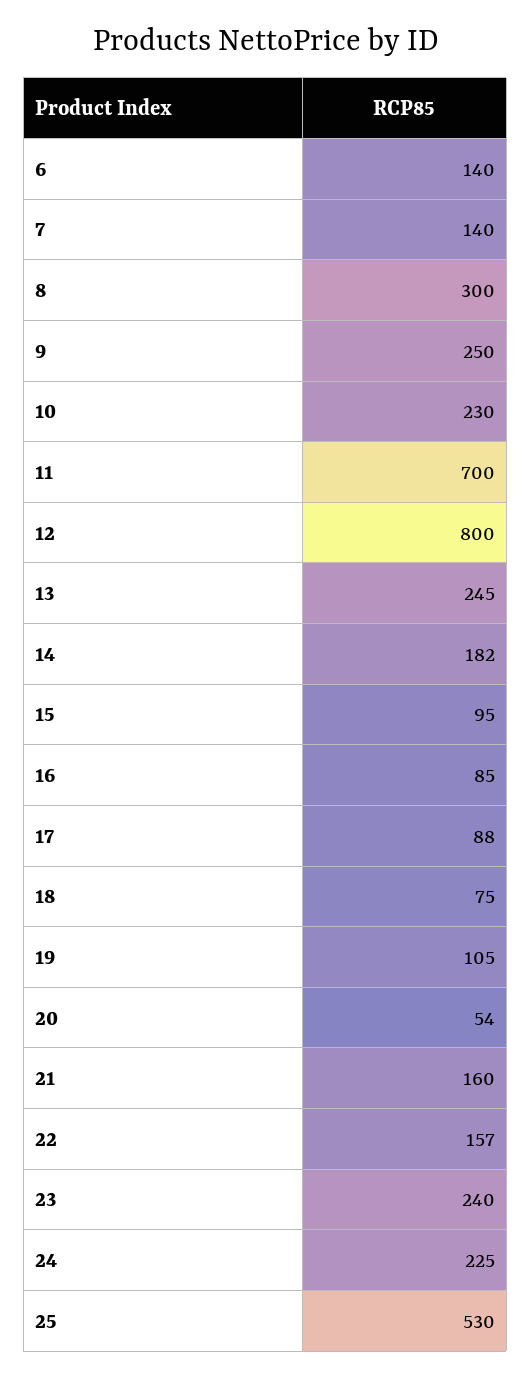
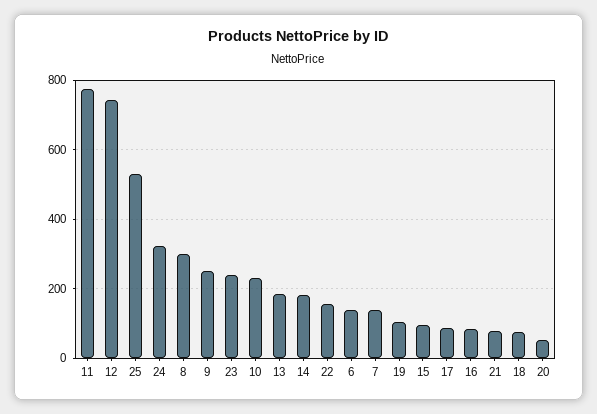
  {
    "6": 140,
    "7": 140,
    "8": 300,
    "9": 250,
    "10": 230,
-   "11": 700,
+   "11": 780,
-   "12": 800,
+   "12": 740,
-   "13": 245,
+   "13": 180,
    "14": 182,
    "15": 95,
    "16": 85,
    "17": 88,
    "18": 75,
    "19": 105,
    "20": 54,
-   "21": 160,
+   "21": 80,
    "22": 157,
    "23": 240,
-   "24": 225,
+   "24": 320,
    "25": 530
  }

